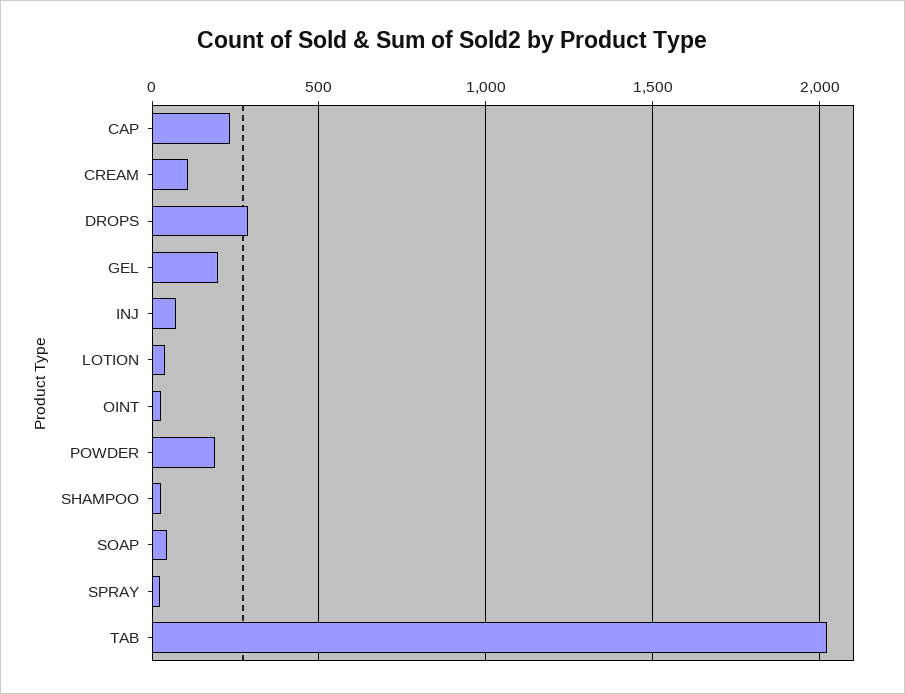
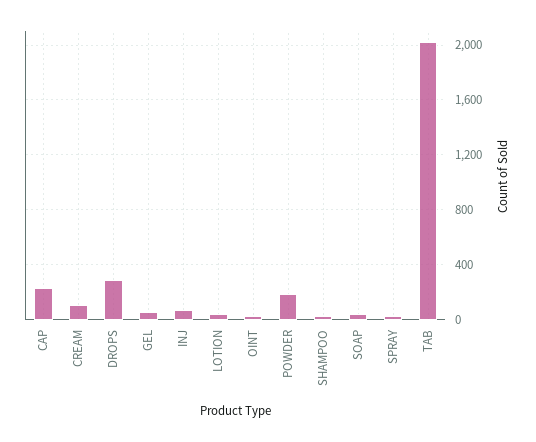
  {
    "CAP": 250,
    "CREAM": 100,
    "DROPS": 300,
-   "GEL": 200,
+   "GEL": 50,
    "INJ": 50,
    "LOTION": 50,
    "OINT": 50,
    "POWDER": 200,
    "SHAMPOO": 50,
    "SOAP": 50,
    "SPRAY": 0,
    "TAB": 2000
  }

